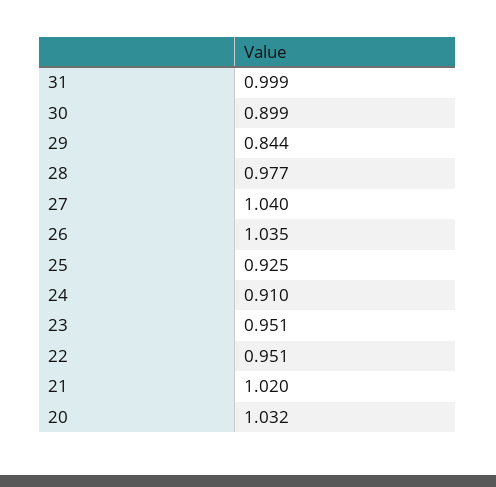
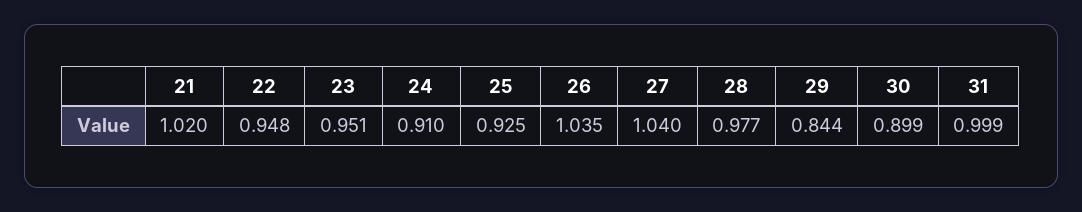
  {
    "31": 0.999,
    "30": 0.899,
    "29": 0.844,
    "28": 0.977,
    "27": 1.04,
    "26": 1.035,
    "25": 0.925,
    "24": 0.91,
    "23": 0.951,
-   "22": 0.951,
+   "22": 0.948,
-   "21": 1.02,
+   "21": 1.02
-   "20": 1.032
  }

